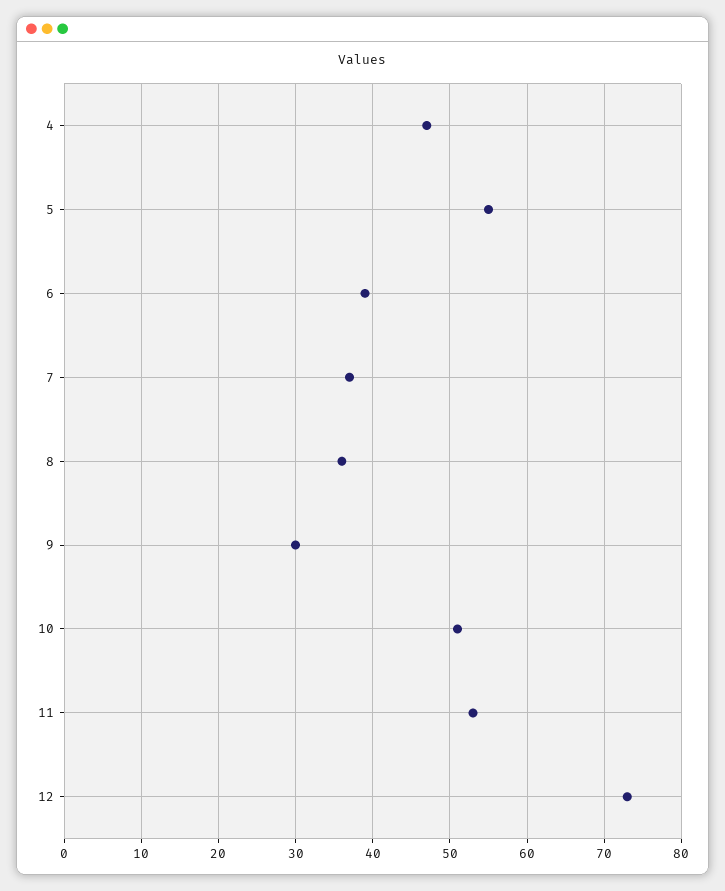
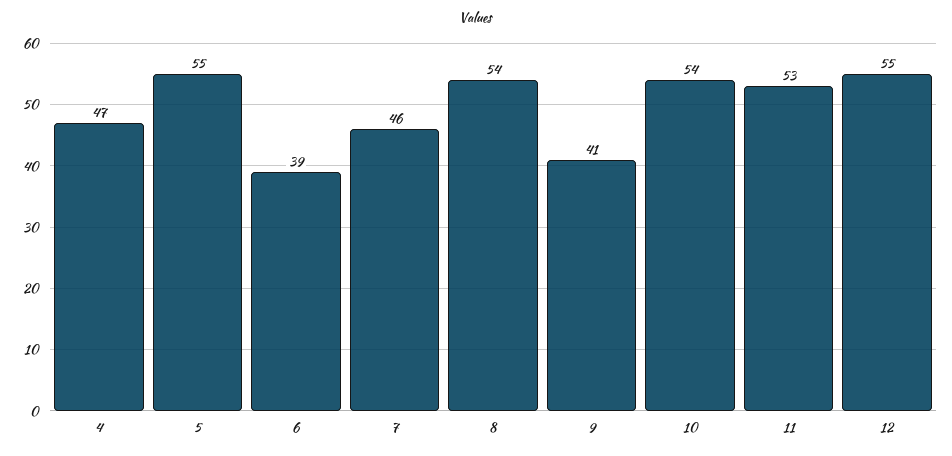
  {
    "4": 47,
    "5": 55,
    "6": 39,
-   "7": 37,
+   "7": 46,
-   "8": 36,
+   "8": 54,
-   "9": 30,
+   "9": 41,
-   "10": 51,
+   "10": 54,
    "11": 53,
-   "12": 73
+   "12": 55
  }

